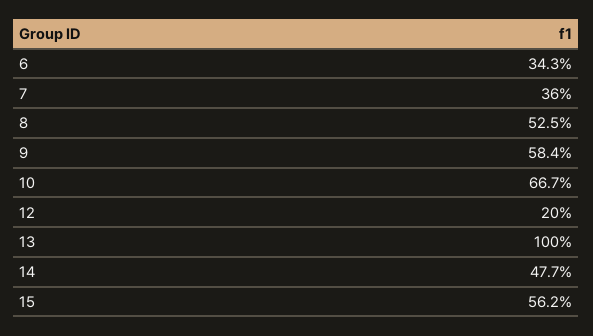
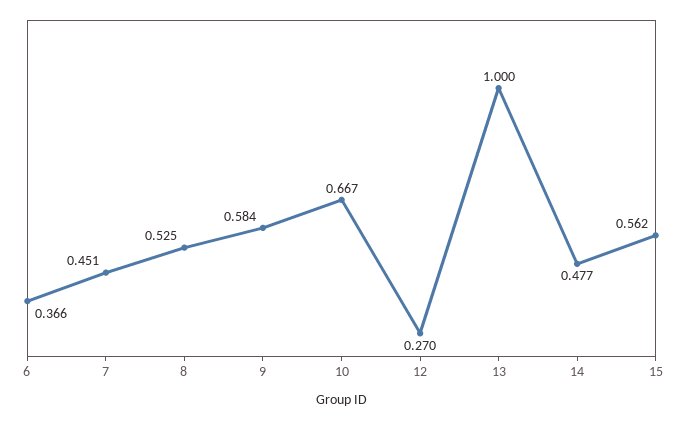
  {
-   "6": 0.343,
+   "6": 0.366,
-   "7": 0.36,
+   "7": 0.451,
    "8": 0.525,
    "9": 0.584,
    "10": 0.667,
-   "12": 0.2,
+   "12": 0.27,
    "13": 1,
    "14": 0.477,
    "15": 0.562
  }

